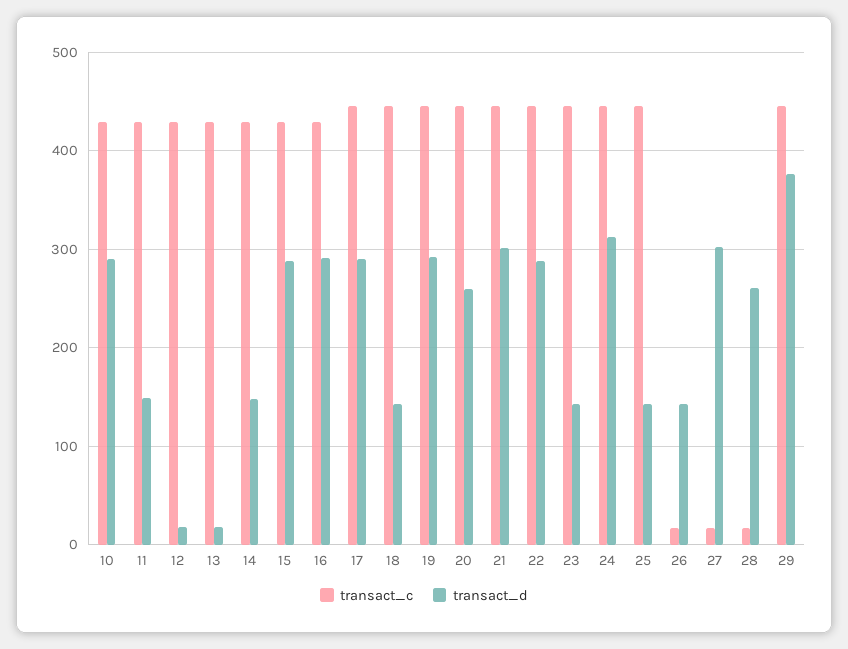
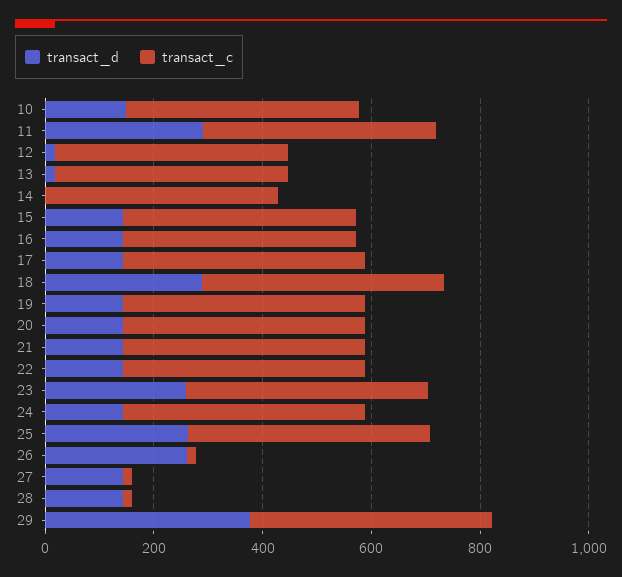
  {
    "transact_c": {
      "10": 430,
      "11": 430,
      "12": 430,
      "13": 430,
      "14": 430,
      "15": 430,
      "16": 430,
      "17": 450,
      "18": 450,
      "19": 450,
      "20": 450,
      "21": 450,
      "22": 450,
      "23": 450,
      "24": 450,
      "25": 450,
      "26": 20,
      "27": 20,
      "28": 20,
      "29": 450
    },
    "transact_d": {
-     "10": 290,
+     "10": 150,
-     "11": 150,
+     "11": 300,
      "12": 20,
      "13": 20,
-     "14": 150,
+     "14": 0,
-     "15": 290,
+     "15": 150,
-     "16": 290,
+     "16": 150,
-     "17": 290,
+     "17": 150,
-     "18": 140,
+     "18": 300,
-     "19": 290,
+     "19": 150,
-     "20": 260,
+     "20": 150,
-     "21": 300,
+     "21": 150,
-     "22": 290,
+     "22": 150,
-     "23": 140,
+     "23": 250,
-     "24": 310,
+     "24": 150,
-     "25": 140,
+     "25": 250,
-     "26": 140,
+     "26": 250,
-     "27": 300,
+     "27": 150,
-     "28": 260,
+     "28": 150,
      "29": 380
    }
  }

